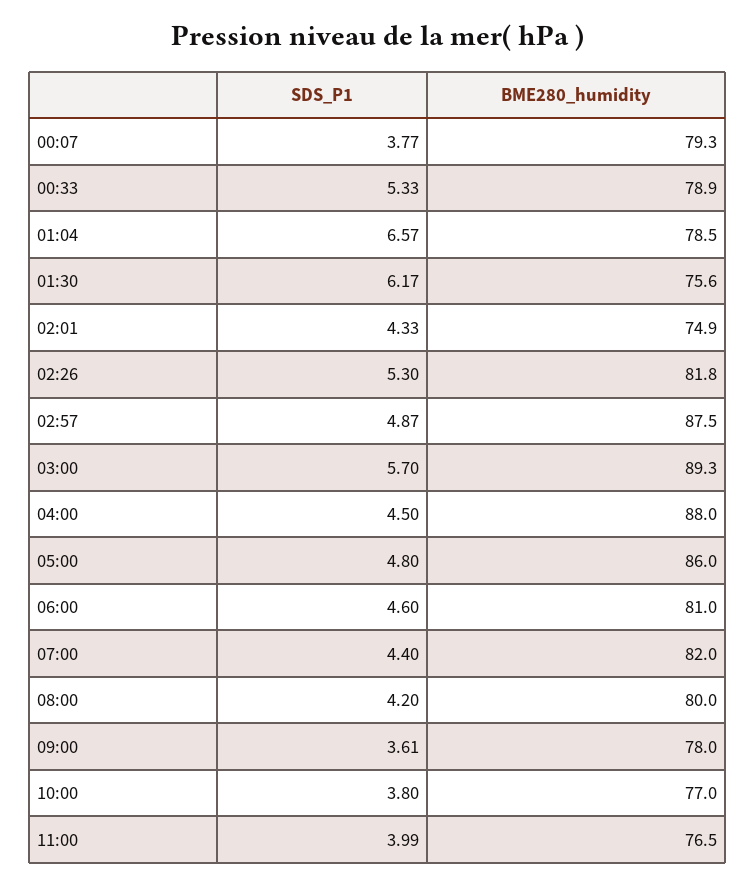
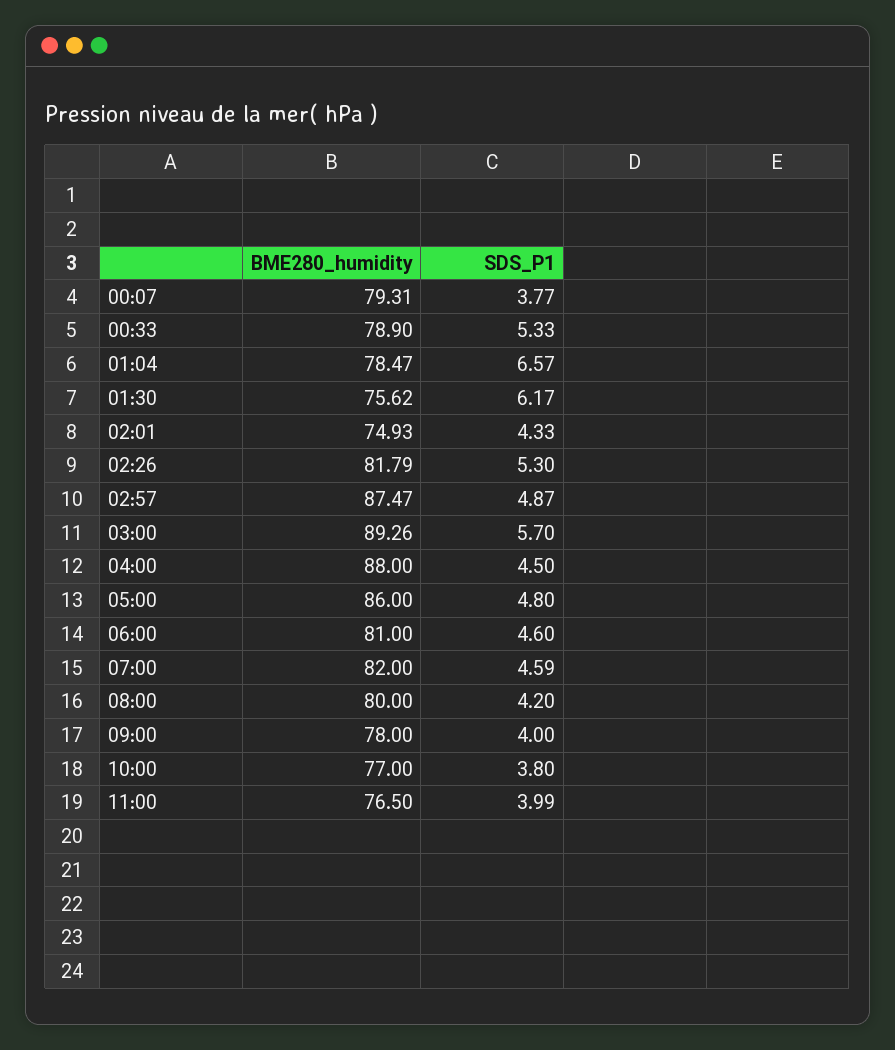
  {
    "SDS_P1": {
      "00:07": 3.77,
      "00:33": 5.33,
      "01:04": 6.57,
      "01:30": 6.17,
      "02:01": 4.33,
      "02:26": 5.3,
      "02:57": 4.87,
      "03:00": 5.7,
      "04:00": 4.5,
      "05:00": 4.8,
      "06:00": 4.6,
-     "07:00": 4.4,
+     "07:00": 4.59,
      "08:00": 4.2,
-     "09:00": 3.61,
+     "09:00": 4,
      "10:00": 3.8,
      "11:00": 3.99
    },
    "BME280_humidity": {
      "00:07": 79.31,
      "00:33": 78.9,
      "01:04": 78.47,
      "01:30": 75.62,
      "02:01": 74.93,
      "02:26": 81.79,
      "02:57": 87.47,
      "03:00": 89.26,
      "04:00": 88,
      "05:00": 86,
      "06:00": 81,
      "07:00": 82,
      "08:00": 80,
      "09:00": 78,
      "10:00": 77,
      "11:00": 76.5
    }
  }

